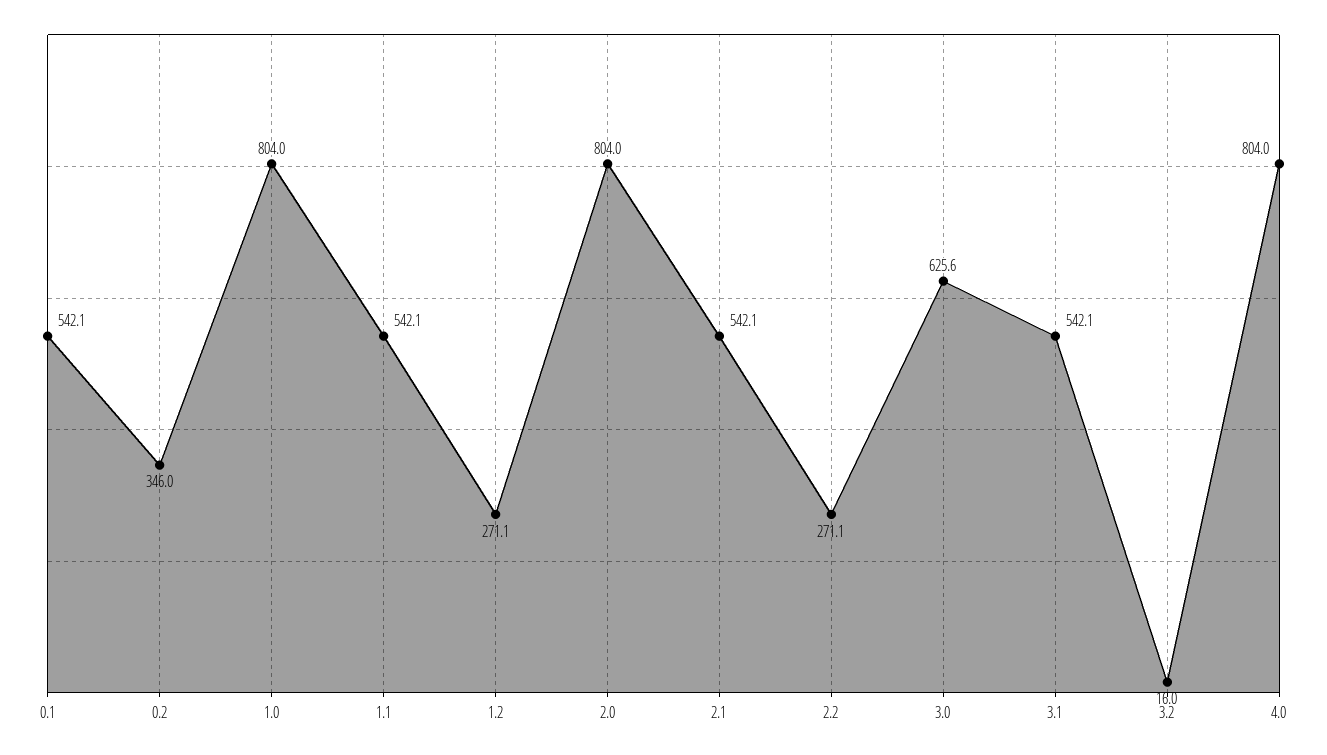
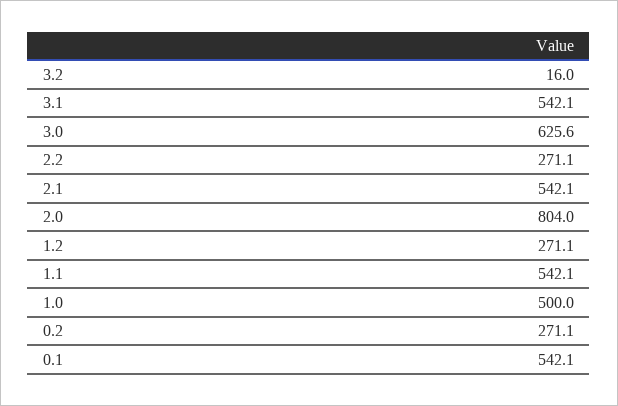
  {
    "0.1": 542.1,
-   "0.2": 346,
+   "0.2": 271.1,
-   "1.0": 804,
+   "1.0": 500,
    "1.1": 542.1,
    "1.2": 271.1,
    "2.0": 804,
    "2.1": 542.1,
    "2.2": 271.1,
    "3.0": 625.6,
    "3.1": 542.1,
-   "3.2": 16,
+   "3.2": 16
-   "4.0": 804
  }

